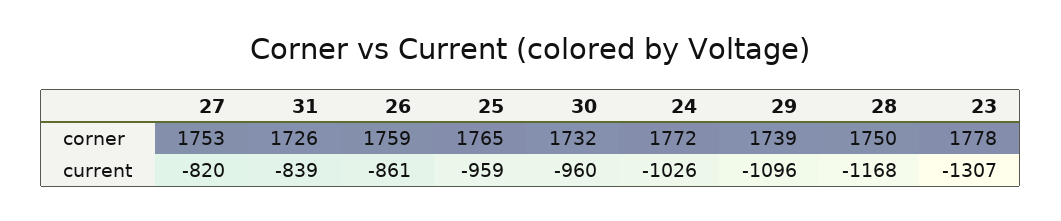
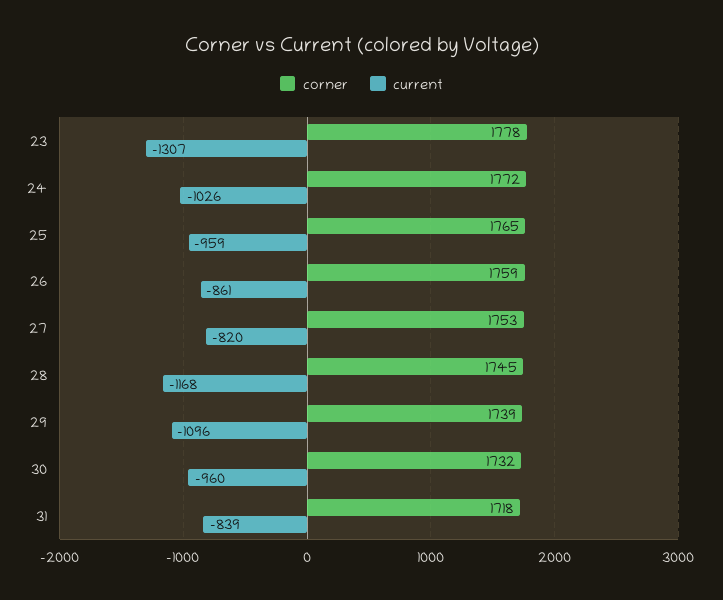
  {
    "corner": {
      "27": 1753,
-     "31": 1726,
+     "31": 1718,
      "26": 1759,
      "25": 1765,
      "30": 1732,
      "24": 1772,
      "29": 1739,
-     "28": 1750,
+     "28": 1745,
      "23": 1778
    },
    "current": {
      "27": -820,
      "31": -839,
      "26": -861,
      "25": -959,
      "30": -960,
      "24": -1026,
      "29": -1096,
      "28": -1168,
      "23": -1307
    }
  }

